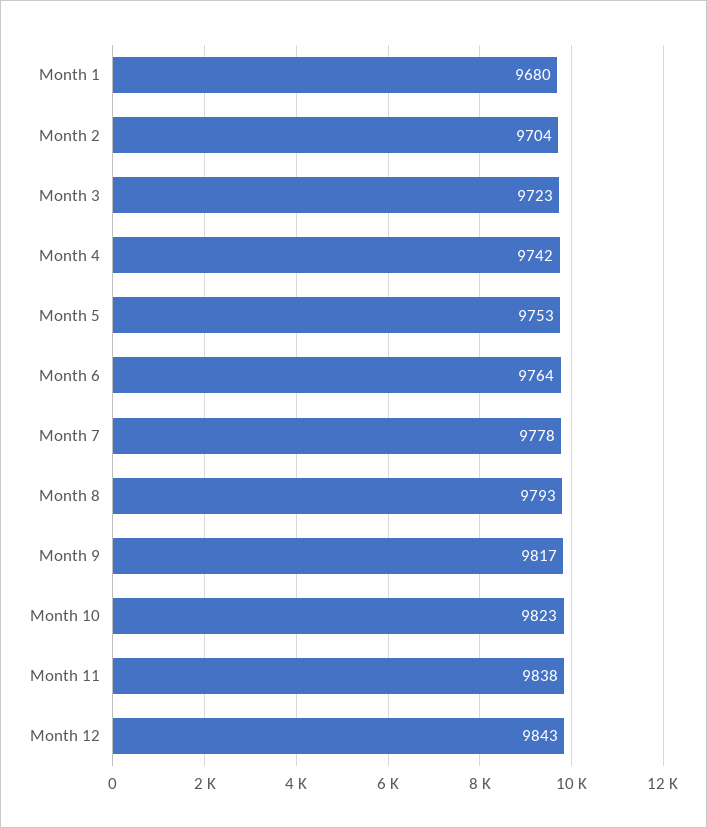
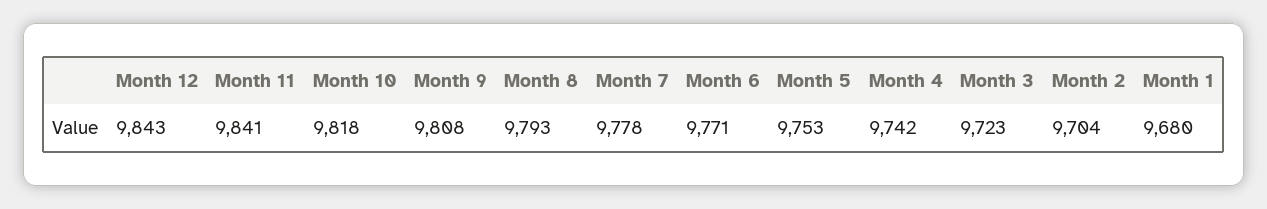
  {
    "Month 1": 9680,
    "Month 2": 9704,
    "Month 3": 9723,
    "Month 4": 9742,
    "Month 5": 9753,
-   "Month 6": 9764,
+   "Month 6": 9771,
    "Month 7": 9778,
    "Month 8": 9793,
-   "Month 9": 9817,
+   "Month 9": 9808,
-   "Month 10": 9823,
+   "Month 10": 9818,
-   "Month 11": 9838,
+   "Month 11": 9841,
    "Month 12": 9843
  }

